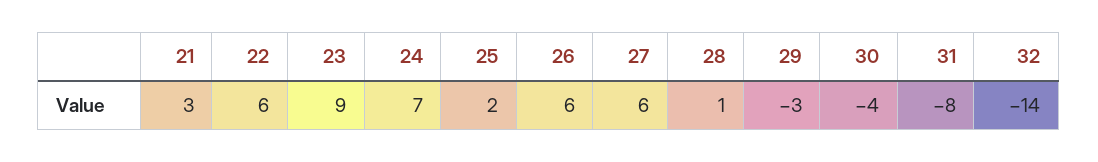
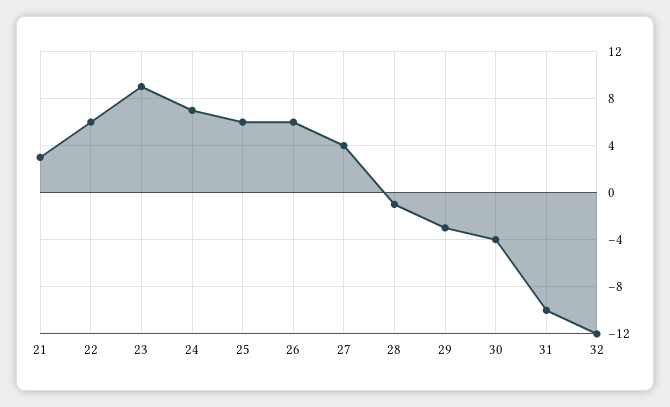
  {
    "21": 3,
    "22": 6,
    "23": 9,
    "24": 7,
-   "25": 2,
+   "25": 6,
    "26": 6,
-   "27": 6,
+   "27": 4,
-   "28": 1,
+   "28": -1,
    "29": -3,
    "30": -4,
-   "31": -8,
+   "31": -10,
-   "32": -14
+   "32": -12
  }

